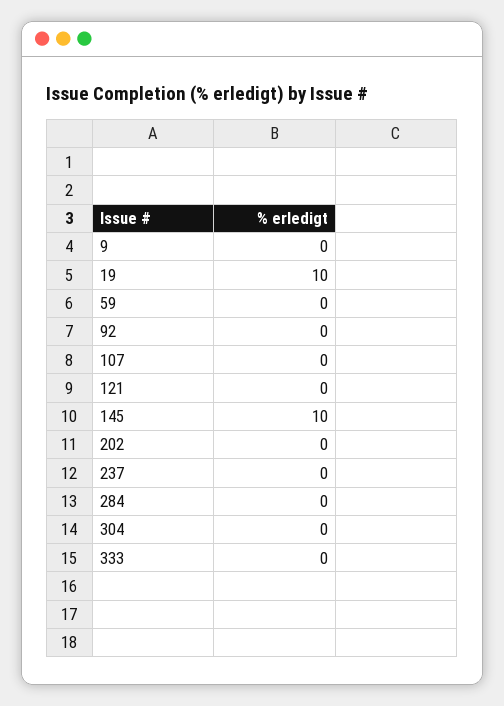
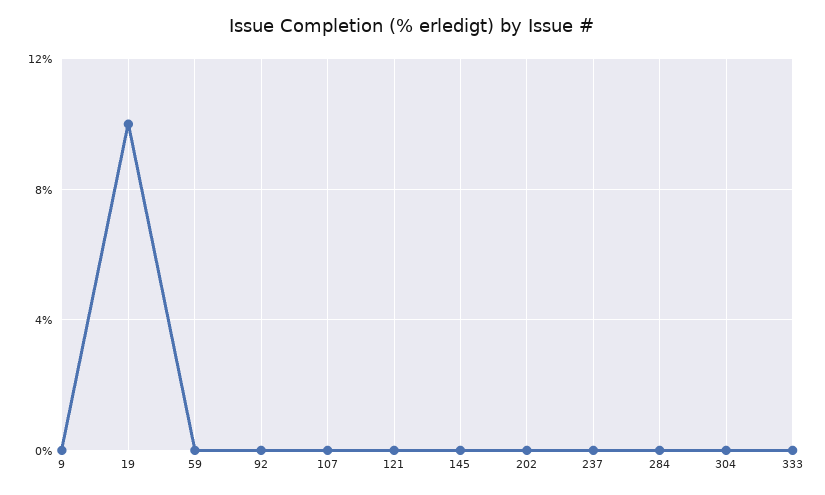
  {
    "9": 0,
    "19": 10,
    "59": 0,
    "92": 0,
    "107": 0,
    "121": 0,
-   "145": 10,
+   "145": 0,
    "202": 0,
    "237": 0,
    "284": 0,
    "304": 0,
    "333": 0
  }

